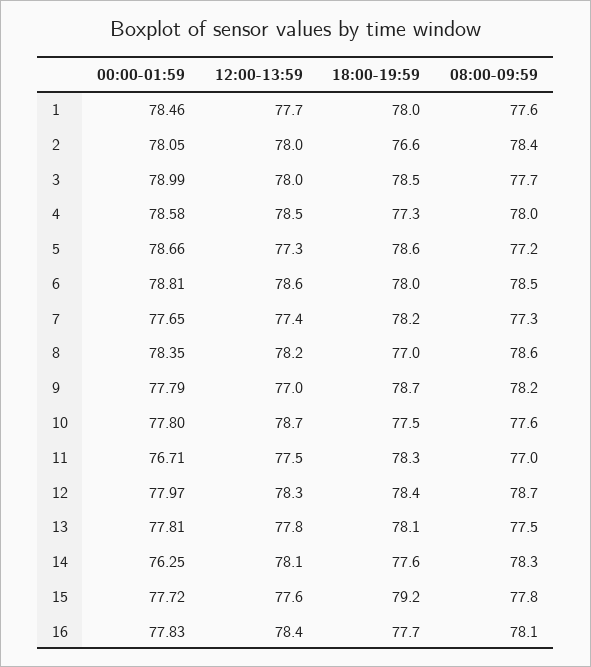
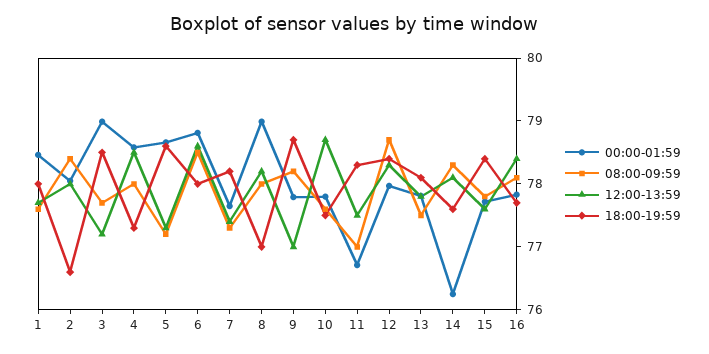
  {
    "00:00-01:59": {
      "1": 78.46,
      "2": 78.05,
      "3": 78.99,
      "4": 78.58,
      "5": 78.66,
      "6": 78.81,
      "7": 77.65,
-     "8": 78.35,
+     "8": 79,
      "9": 77.79,
      "10": 77.8,
      "11": 76.71,
      "12": 77.97,
      "13": 77.81,
      "14": 76.25,
      "15": 77.72,
      "16": 77.83
    },
    "12:00-13:59": {
      "1": 77.7,
      "2": 78,
-     "3": 78,
+     "3": 77.2,
      "4": 78.5,
      "5": 77.3,
      "6": 78.6,
      "7": 77.4,
      "8": 78.2,
      "9": 77,
      "10": 78.7,
      "11": 77.5,
      "12": 78.3,
      "13": 77.8,
      "14": 78.1,
      "15": 77.6,
      "16": 78.4
    },
    "18:00-19:59": {
      "1": 78,
      "2": 76.6,
      "3": 78.5,
      "4": 77.3,
      "5": 78.6,
      "6": 78,
      "7": 78.2,
      "8": 77,
      "9": 78.7,
      "10": 77.5,
      "11": 78.3,
      "12": 78.4,
      "13": 78.1,
      "14": 77.6,
-     "15": 79.2,
+     "15": 78.4,
      "16": 77.7
    },
    "08:00-09:59": {
      "1": 77.6,
      "2": 78.4,
      "3": 77.7,
      "4": 78,
      "5": 77.2,
      "6": 78.5,
      "7": 77.3,
-     "8": 78.6,
+     "8": 78,
      "9": 78.2,
      "10": 77.6,
      "11": 77,
      "12": 78.7,
      "13": 77.5,
      "14": 78.3,
      "15": 77.8,
      "16": 78.1
    }
  }

